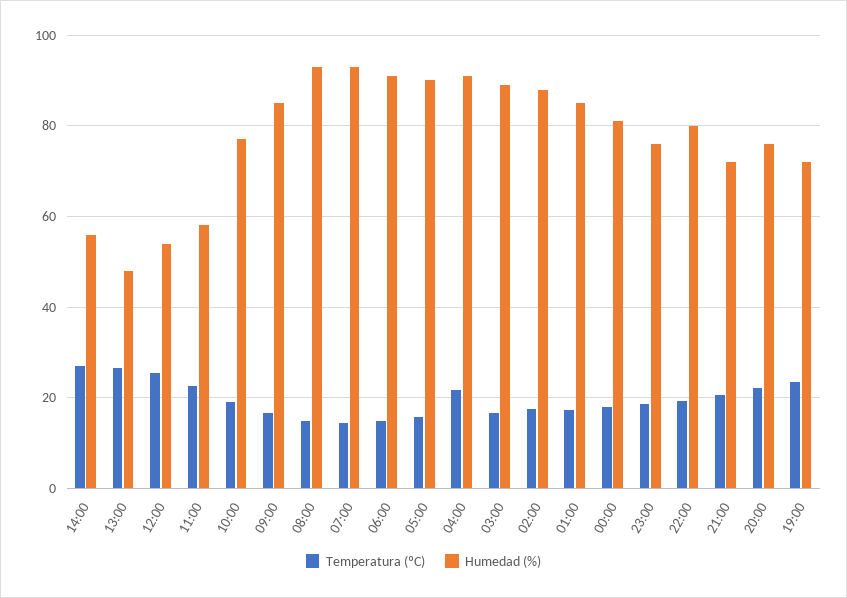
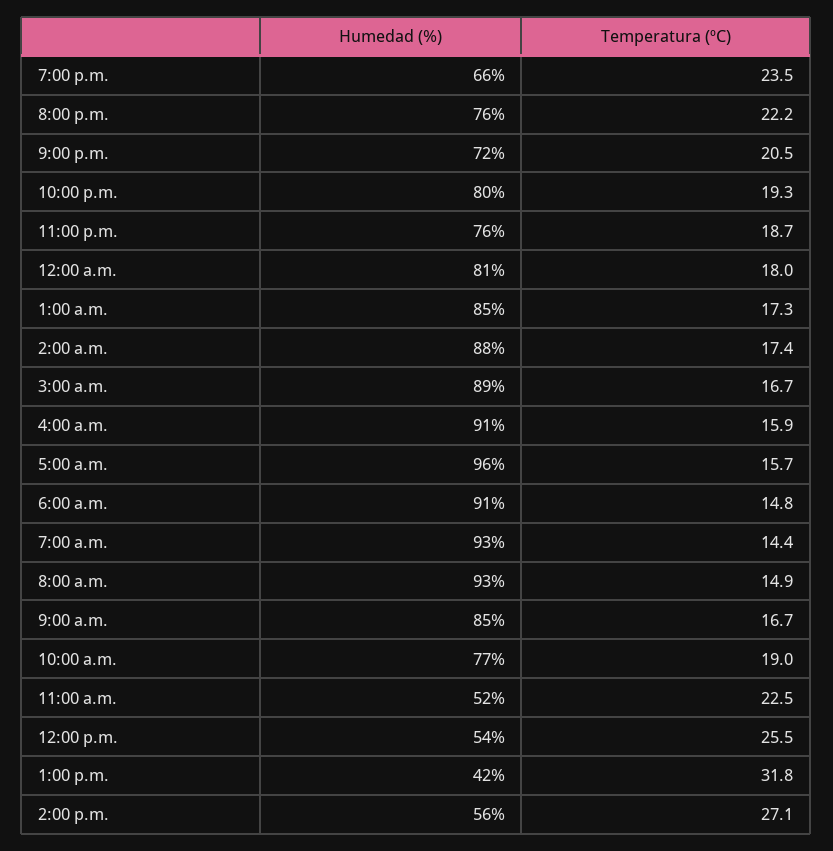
  {
    "Temperatura (ºC)": {
      "14:00": 27.1,
-     "13:00": 26,
+     "13:00": 31.8,
      "12:00": 25.5,
      "11:00": 22.5,
      "10:00": 19,
      "09:00": 16.7,
      "08:00": 14.9,
      "07:00": 14.4,
      "06:00": 14.8,
      "05:00": 15.7,
-     "04:00": 22,
+     "04:00": 15.9,
      "03:00": 16.7,
      "02:00": 17.4,
      "01:00": 17.3,
      "00:00": 18,
      "23:00": 18.7,
      "22:00": 19.3,
      "21:00": 20.5,
      "20:00": 22.2,
      "19:00": 23.5
    },
    "Humedad (%)": {
      "14:00": 56,
-     "13:00": 48,
+     "13:00": 42,
      "12:00": 54,
-     "11:00": 58,
+     "11:00": 52,
      "10:00": 77,
      "09:00": 85,
      "08:00": 93,
      "07:00": 93,
      "06:00": 91,
-     "05:00": 90,
+     "05:00": 96,
      "04:00": 91,
      "03:00": 89,
      "02:00": 88,
      "01:00": 85,
      "00:00": 81,
      "23:00": 76,
      "22:00": 80,
      "21:00": 72,
      "20:00": 76,
-     "19:00": 72
+     "19:00": 66
    }
  }

